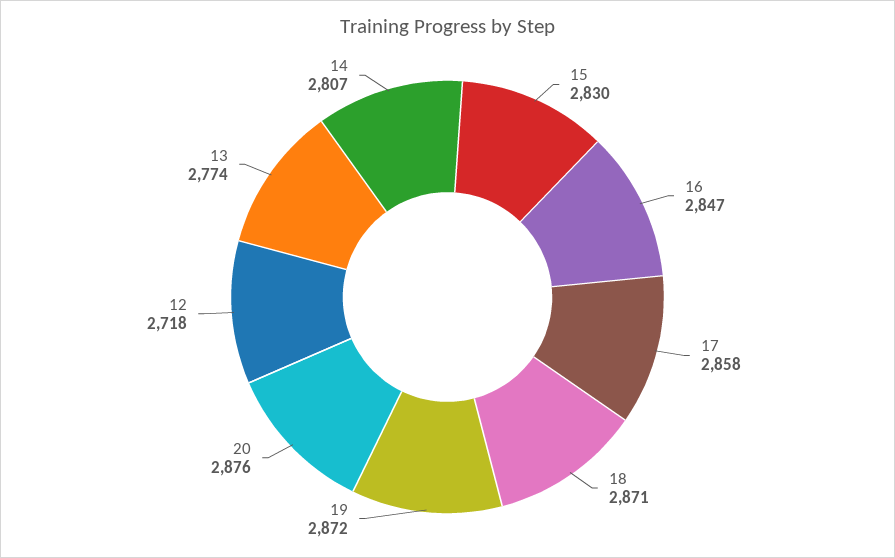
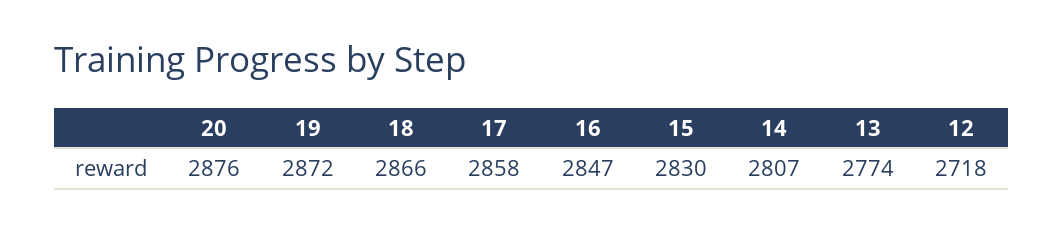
  {
    "15": 2830,
    "16": 2847,
    "17": 2858,
-   "18": 2871,
+   "18": 2866,
    "19": 2872,
    "20": 2876,
    "12": 2718,
    "13": 2774,
    "14": 2807
  }

